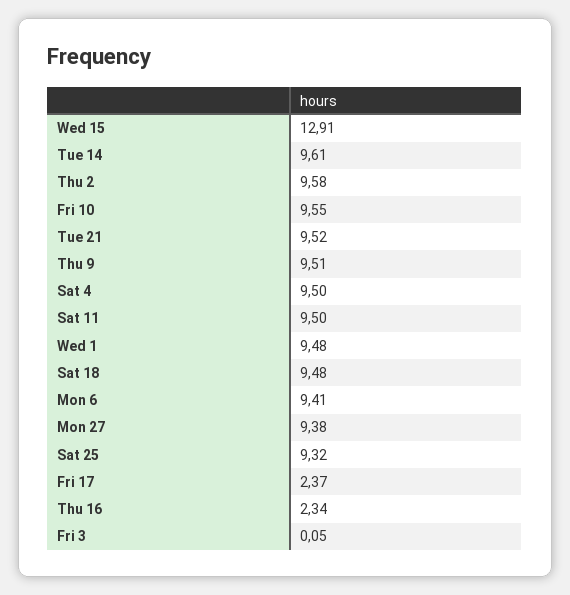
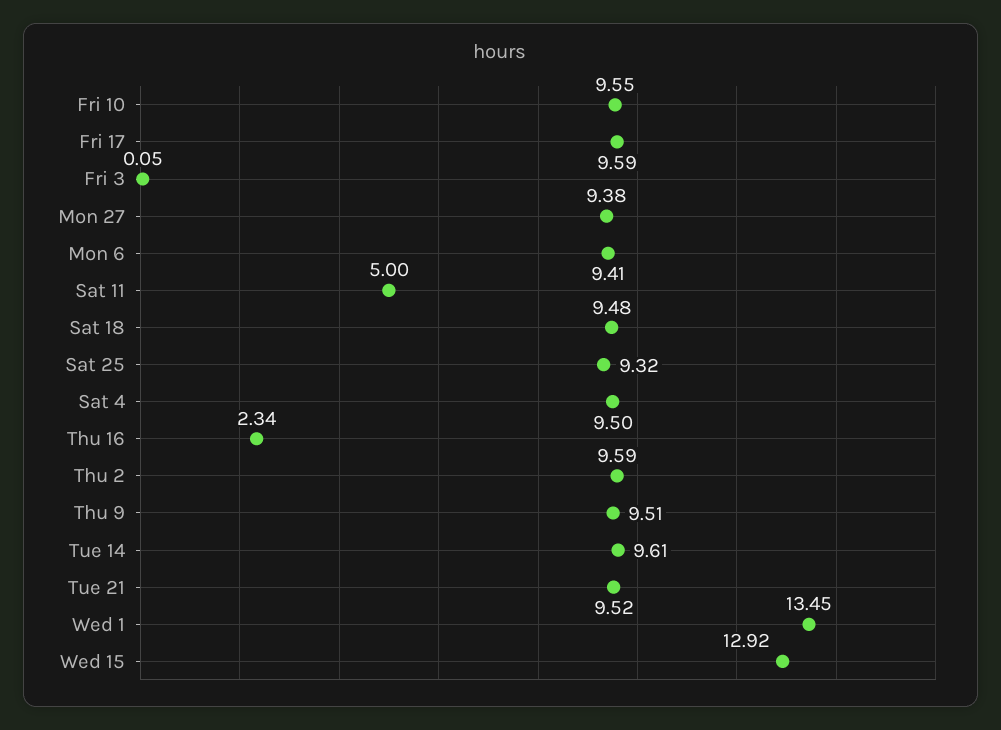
  {
-   "Wed 15": 12.91,
+   "Wed 15": 12.92,
    "Tue 14": 9.61,
-   "Thu 2": 9.58,
+   "Thu 2": 9.59,
    "Fri 10": 9.55,
    "Tue 21": 9.52,
    "Thu 9": 9.51,
    "Sat 4": 9.5,
-   "Sat 11": 9.5,
+   "Sat 11": 5,
-   "Wed 1": 9.48,
+   "Wed 1": 13.45,
    "Sat 18": 9.48,
    "Mon 6": 9.41,
    "Mon 27": 9.38,
    "Sat 25": 9.32,
-   "Fri 17": 2.37,
+   "Fri 17": 9.59,
    "Thu 16": 2.34,
    "Fri 3": 0.05
  }

